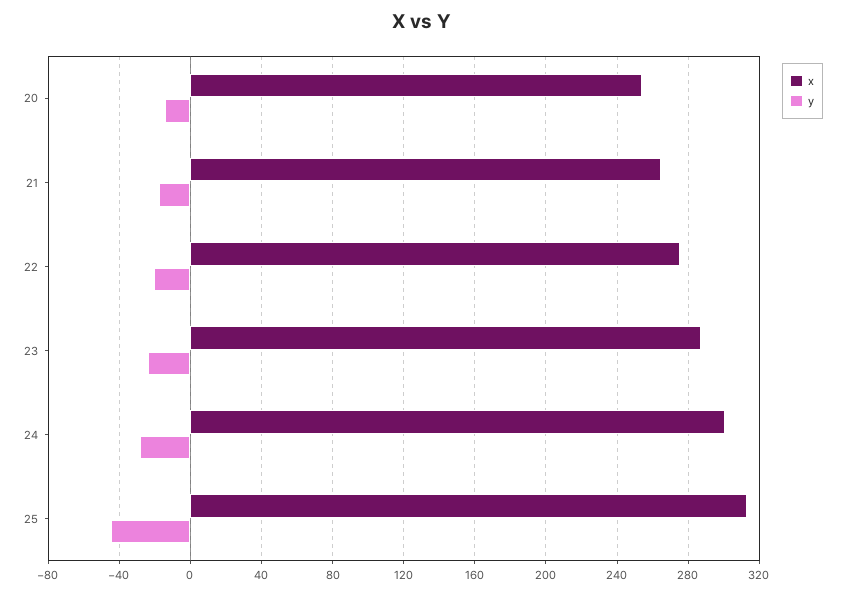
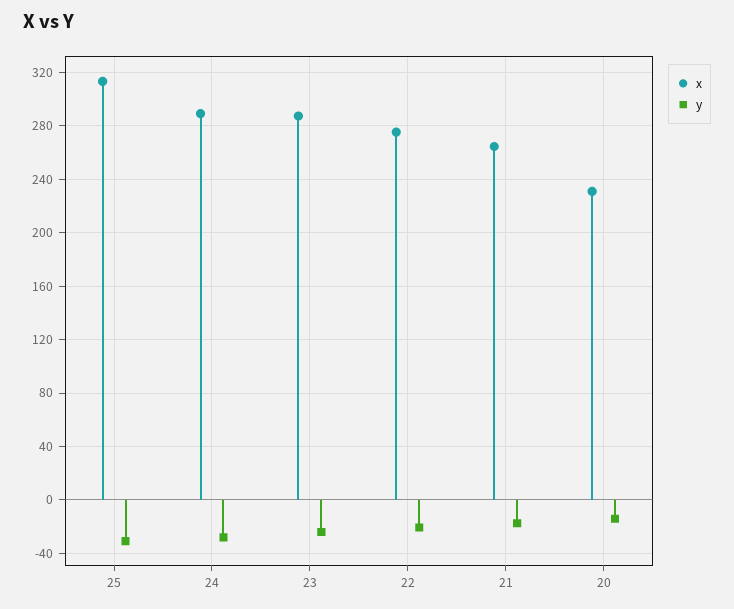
  {
    "x": {
-     "20": 255,
+     "20": 230,
      "21": 265,
      "22": 275,
      "23": 290,
-     "24": 300,
+     "24": 290,
      "25": 315
    },
    "y": {
      "20": -15,
      "21": -20,
      "22": -20,
      "23": -25,
      "24": -30,
-     "25": -45
+     "25": -30
    }
  }

